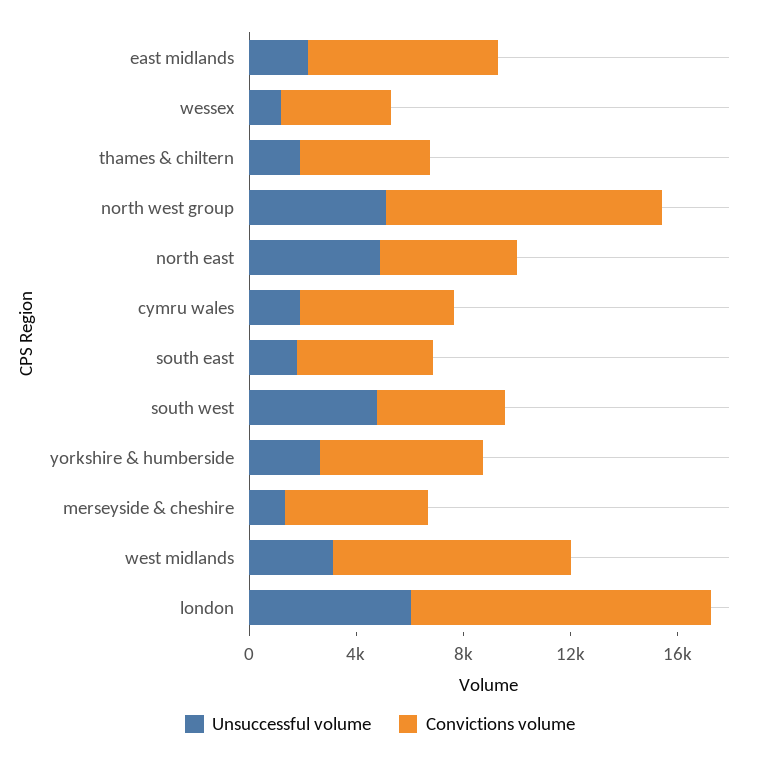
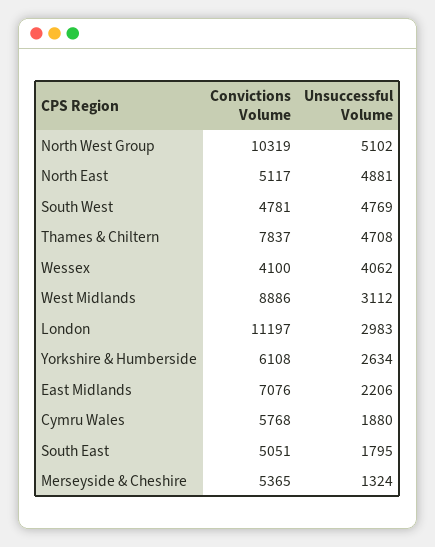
  {
    "Unsuccessful volume": {
      "east midlands": 2206,
-     "wessex": 1000,
+     "wessex": 4062,
-     "thames & chiltern": 2000,
+     "thames & chiltern": 4708,
      "north west group": 5102,
      "north east": 4881,
      "cymru wales": 1880,
      "south east": 1795,
      "south west": 4769,
      "yorkshire & humberside": 2634,
      "merseyside & cheshire": 1324,
      "west midlands": 3112,
-     "london": 6000
+     "london": 2983
    },
    "Convictions volume": {
      "east midlands": 7076,
      "wessex": 4100,
-     "thames & chiltern": 5000,
+     "thames & chiltern": 7837,
      "north west group": 10319,
      "north east": 5117,
      "cymru wales": 5768,
      "south east": 5051,
      "south west": 4781,
      "yorkshire & humberside": 6108,
      "merseyside & cheshire": 5365,
      "west midlands": 8886,
      "london": 11197
    }
  }

